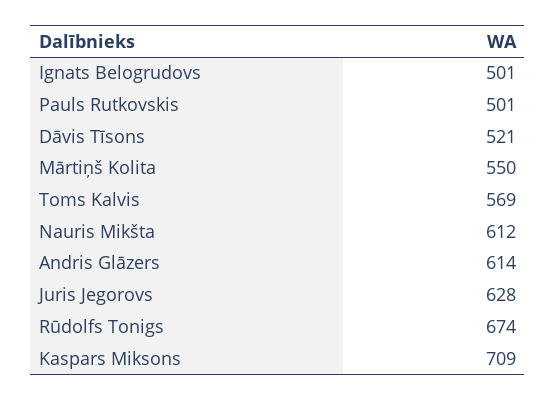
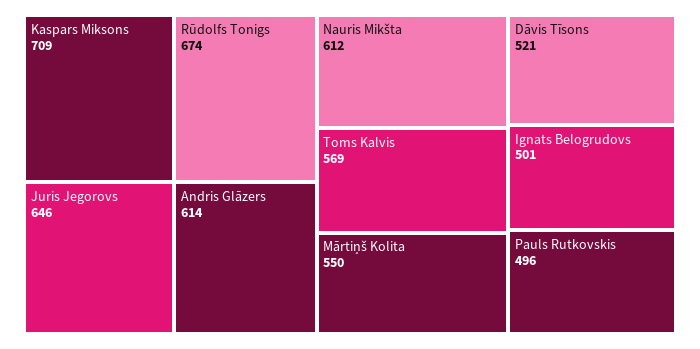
  {
    "Ignats Belogrudovs": 501,
-   "Pauls Rutkovskis": 501,
+   "Pauls Rutkovskis": 496,
    "Dāvis Tīsons": 521,
    "Mārtiņš Kolita": 550,
    "Toms Kalvis": 569,
    "Nauris Mikšta": 612,
    "Andris Glāzers": 614,
-   "Juris Jegorovs": 628,
+   "Juris Jegorovs": 646,
    "Rūdolfs Tonigs": 674,
    "Kaspars Miksons": 709
  }

